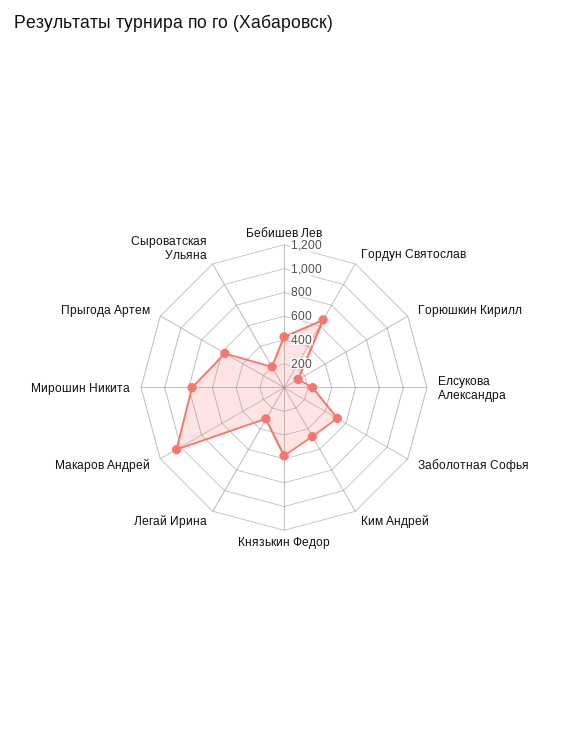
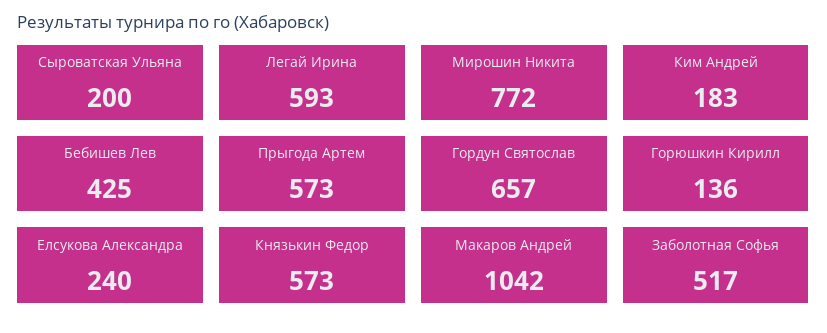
  {
    "Бебишев Лев": 425,
    "Гордун Святослав": 657,
    "Горюшкин Кирилл": 136,
    "Елсукова Александра": 240,
    "Заболотная Софья": 517,
-   "Ким Андрей": 500,
+   "Ким Андрей": 183,
    "Князькин Федор": 573,
-   "Легай Ирина": 300,
+   "Легай Ирина": 593,
    "Макаров Андрей": 1042,
    "Мирошин Никита": 772,
    "Прыгода Артем": 573,
    "Сыроватская Ульяна": 200
  }

